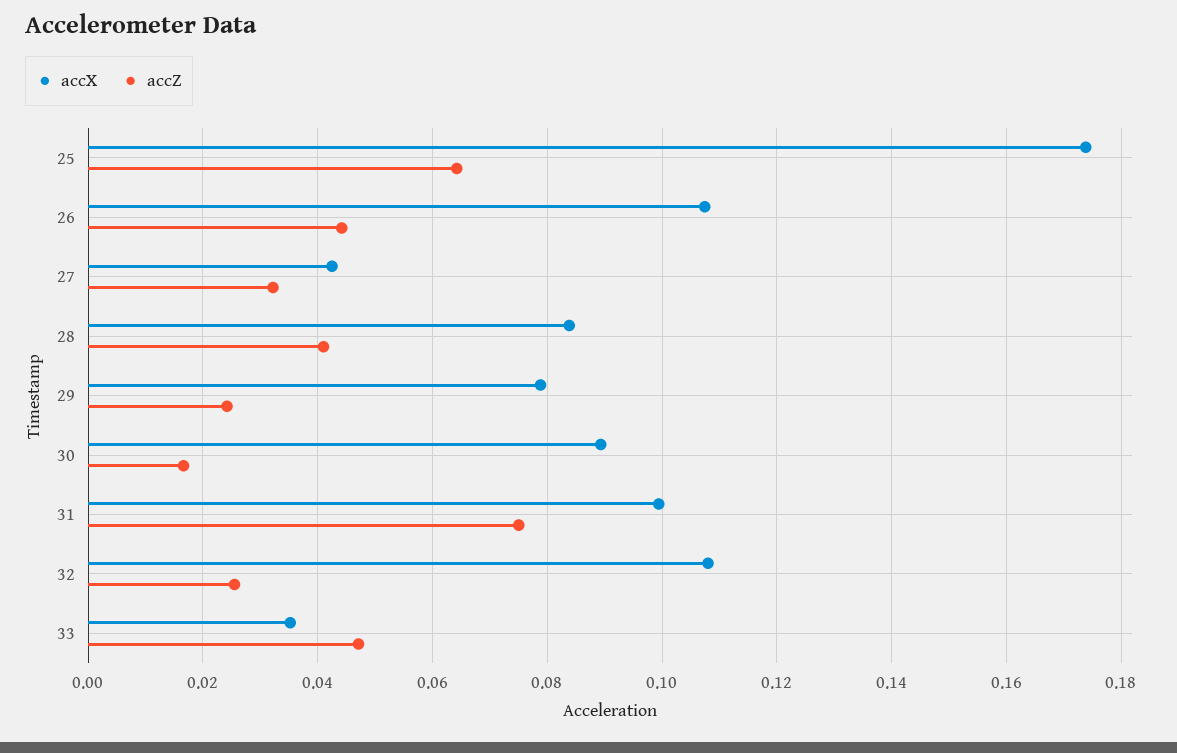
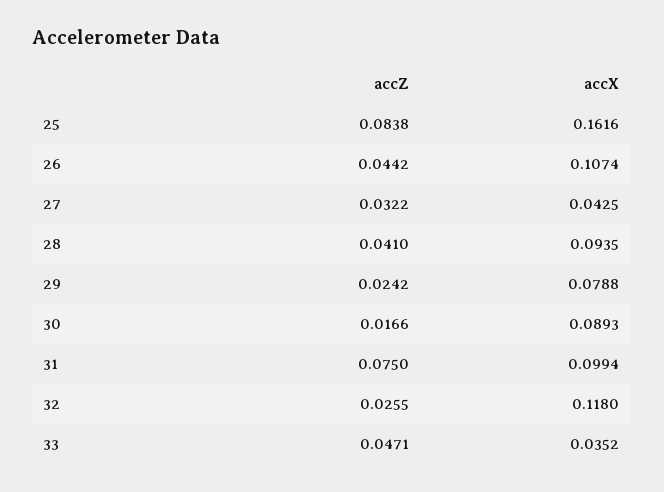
  {
    "accX": {
-     "25": 0.174,
+     "25": 0.1616,
      "26": 0.1074,
      "27": 0.0425,
-     "28": 0.084,
+     "28": 0.0935,
      "29": 0.0788,
      "30": 0.0893,
      "31": 0.0994,
-     "32": 0.108,
+     "32": 0.118,
      "33": 0.0352
    },
    "accZ": {
-     "25": 0.064,
+     "25": 0.0838,
      "26": 0.0442,
      "27": 0.0322,
      "28": 0.041,
      "29": 0.0242,
      "30": 0.0166,
      "31": 0.075,
      "32": 0.0255,
      "33": 0.0471
    }
  }

